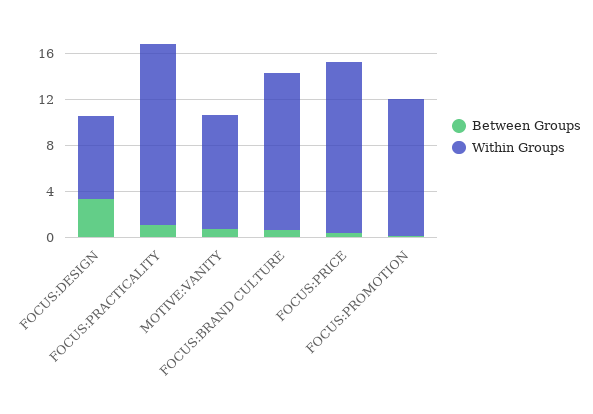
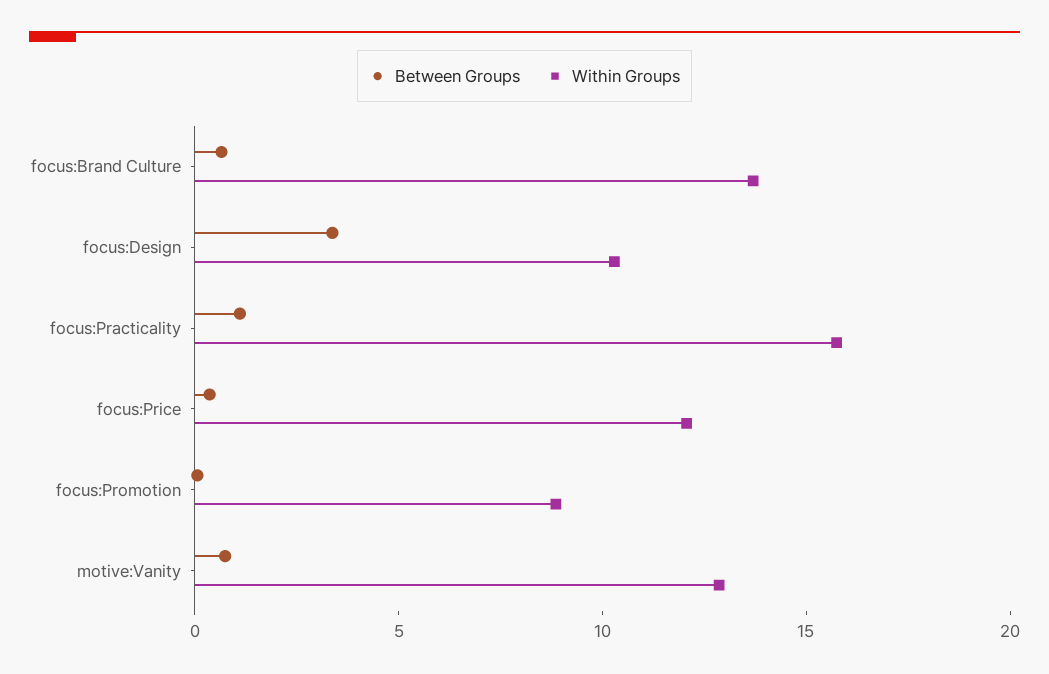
  {
    "Between Groups": {
      "FOCUS:DESIGN": 3,
      "FOCUS:PRACTICALITY": 1,
      "MOTIVE:VANITY": 1,
      "FOCUS:BRAND CULTURE": 1,
      "FOCUS:PRICE": 0,
      "FOCUS:PROMOTION": 0
    },
    "Within Groups": {
-     "FOCUS:DESIGN": 7,
+     "FOCUS:DESIGN": 10,
      "FOCUS:PRACTICALITY": 16,
-     "MOTIVE:VANITY": 10,
+     "MOTIVE:VANITY": 13,
      "FOCUS:BRAND CULTURE": 14,
-     "FOCUS:PRICE": 15,
+     "FOCUS:PRICE": 12,
-     "FOCUS:PROMOTION": 12
+     "FOCUS:PROMOTION": 9
    }
  }

